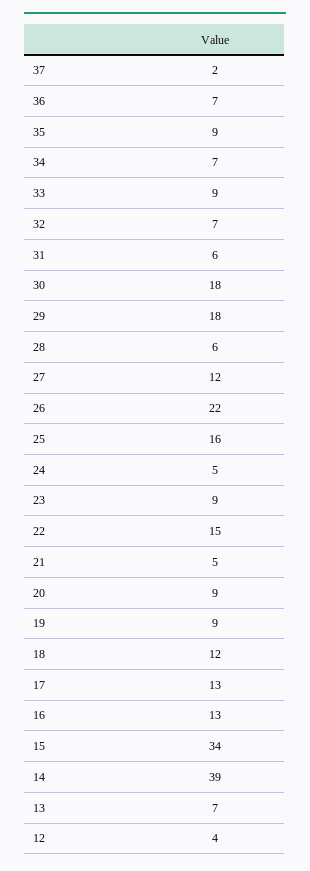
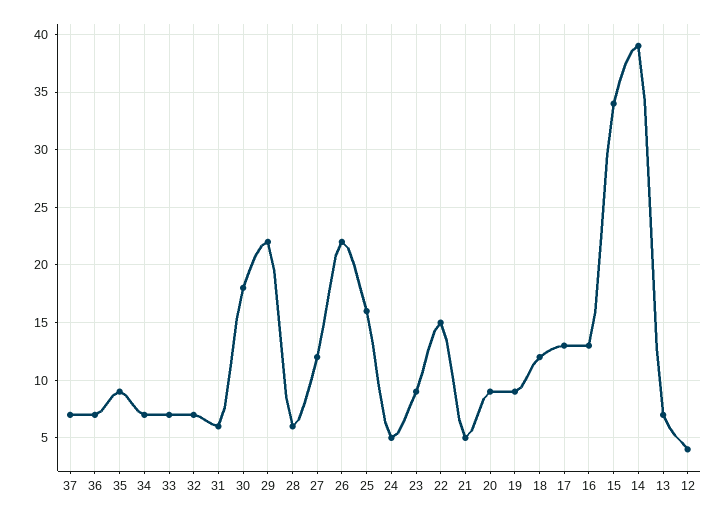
  {
-   "37": 2,
+   "37": 7,
    "36": 7,
    "35": 9,
    "34": 7,
-   "33": 9,
+   "33": 7,
    "32": 7,
    "31": 6,
    "30": 18,
-   "29": 18,
+   "29": 22,
    "28": 6,
    "27": 12,
    "26": 22,
    "25": 16,
    "24": 5,
    "23": 9,
    "22": 15,
    "21": 5,
    "20": 9,
    "19": 9,
    "18": 12,
    "17": 13,
    "16": 13,
    "15": 34,
    "14": 39,
    "13": 7,
    "12": 4
  }

